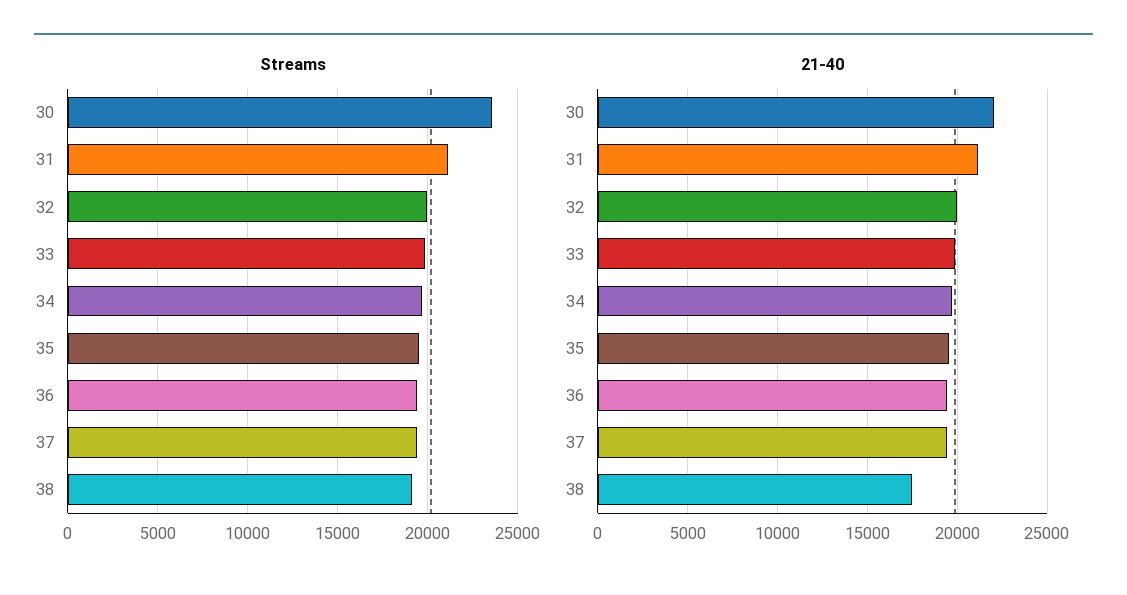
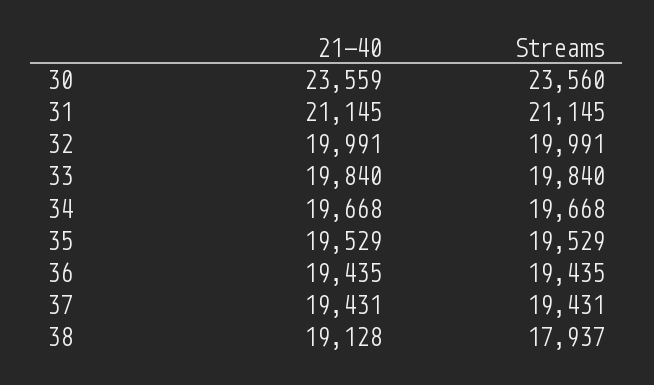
  {
    "Streams": {
      "30": 23560,
      "31": 21145,
      "32": 19991,
      "33": 19840,
      "34": 19668,
      "35": 19529,
      "36": 19435,
      "37": 19431,
-     "38": 19000
+     "38": 17937
    },
    "21-40": {
-     "30": 22000,
+     "30": 23559,
      "31": 21145,
      "32": 19991,
      "33": 19840,
      "34": 19668,
      "35": 19529,
      "36": 19435,
      "37": 19431,
-     "38": 17500
+     "38": 19128
    }
  }

